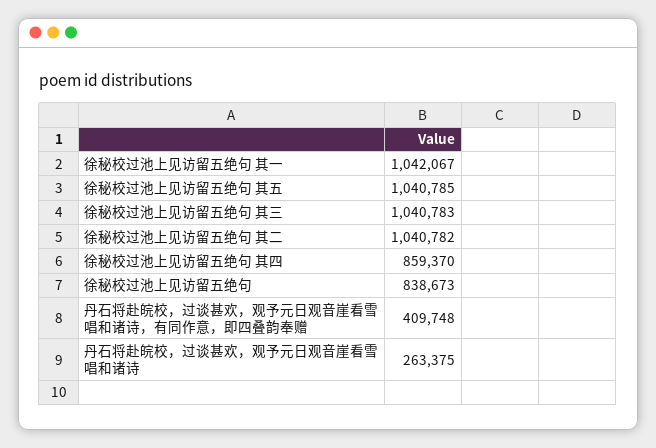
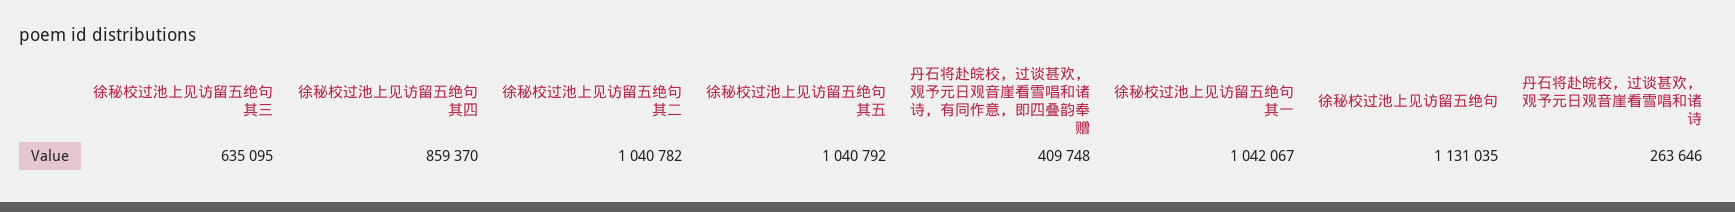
  {
    "徐秘校过池上见访留五绝句 其一": 1042067,
-   "徐秘校过池上见访留五绝句 其五": 1040785,
+   "徐秘校过池上见访留五绝句 其五": 1040792,
-   "徐秘校过池上见访留五绝句 其三": 1040783,
+   "徐秘校过池上见访留五绝句 其三": 635095,
    "徐秘校过池上见访留五绝句 其二": 1040782,
    "徐秘校过池上见访留五绝句 其四": 859370,
-   "徐秘校过池上见访留五绝句": 838673,
+   "徐秘校过池上见访留五绝句": 1131035,
    "丹石将赴皖校，过谈甚欢，观予元日观音崖看雪唱和诸诗，有同作意，即四叠韵奉赠": 409748,
-   "丹石将赴皖校，过谈甚欢，观予元日观音崖看雪唱和诸诗": 263375
+   "丹石将赴皖校，过谈甚欢，观予元日观音崖看雪唱和诸诗": 263646
  }

